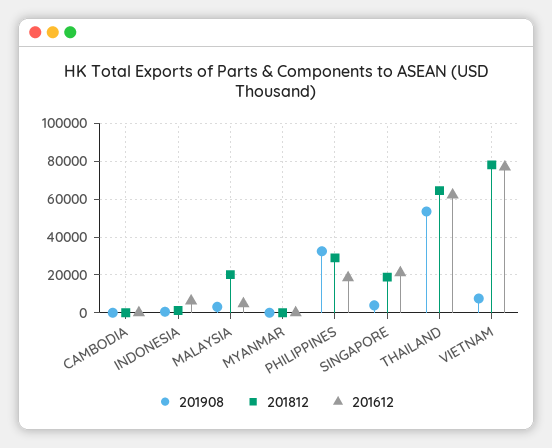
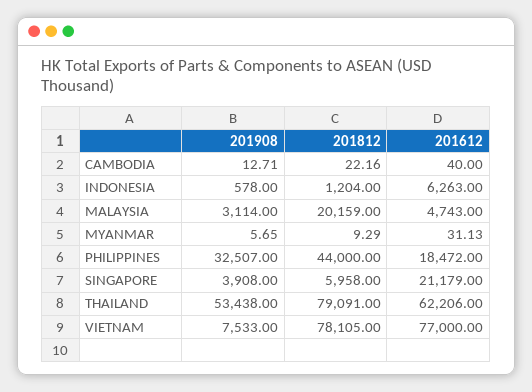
  {
    "201908": {
      "CAMBODIA": 12.71,
      "INDONESIA": 578,
      "MALAYSIA": 3114,
      "MYANMAR": 5.65,
      "PHILIPPINES": 32507,
      "SINGAPORE": 3908,
      "THAILAND": 53438,
      "VIETNAM": 7533
    },
    "201812": {
      "CAMBODIA": 22.16,
      "INDONESIA": 1204,
      "MALAYSIA": 20159,
      "MYANMAR": 9.29,
-     "PHILIPPINES": 30000,
+     "PHILIPPINES": 44000,
-     "SINGAPORE": 20000,
+     "SINGAPORE": 5958,
-     "THAILAND": 65000,
+     "THAILAND": 79091,
      "VIETNAM": 78105
    },
    "201612": {
      "CAMBODIA": 40,
      "INDONESIA": 6263,
      "MALAYSIA": 4743,
      "MYANMAR": 31.13,
      "PHILIPPINES": 18472,
      "SINGAPORE": 21179,
      "THAILAND": 62206,
      "VIETNAM": 77000
    }
  }

